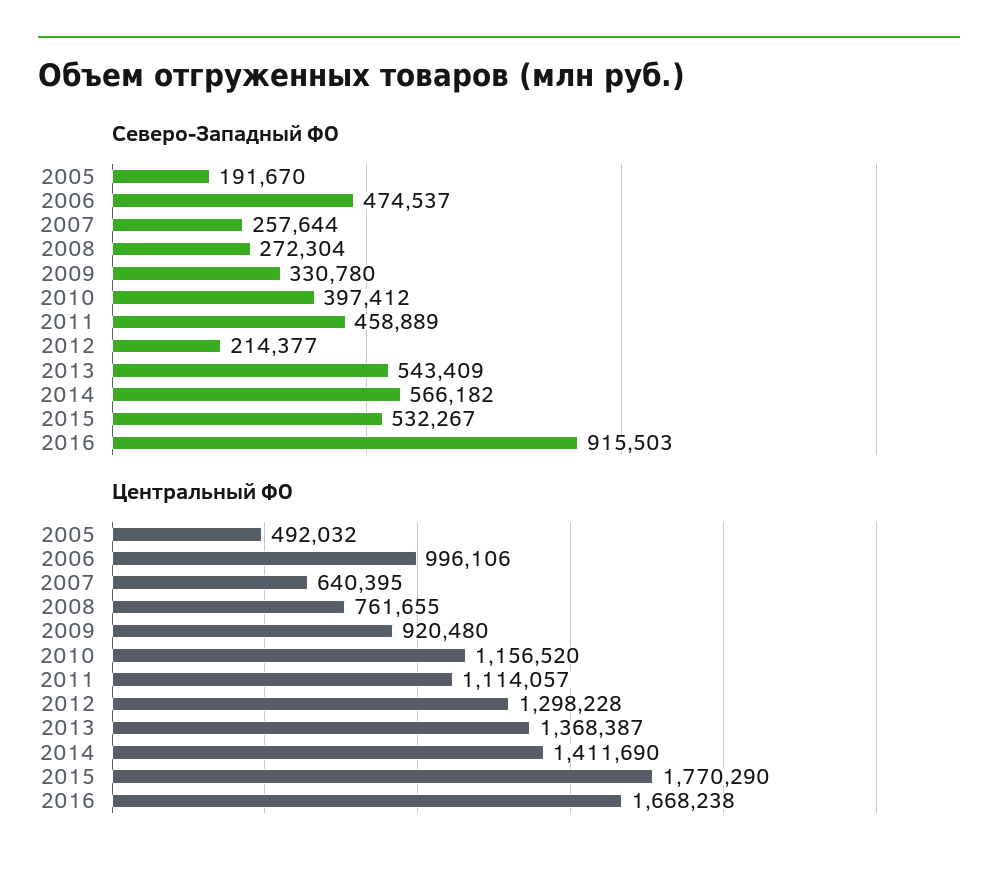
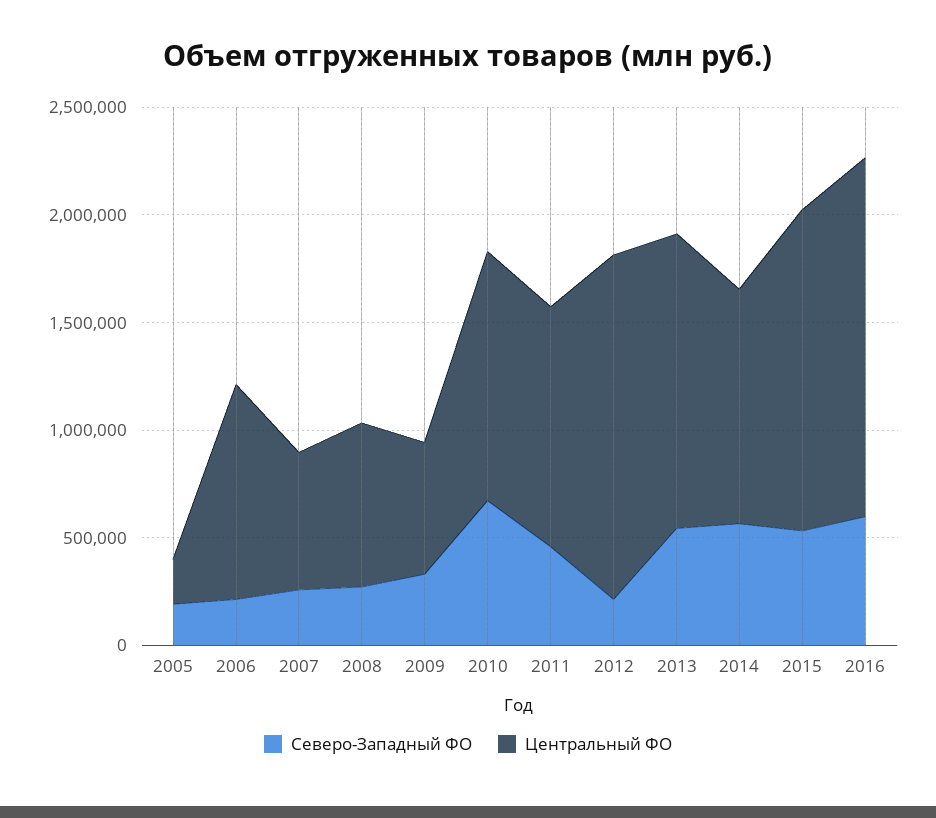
  {
    "Северо-Западный ФО": {
      "2005": 191670,
-     "2006": 474537,
+     "2006": 200000,
      "2007": 257644,
      "2008": 272304,
      "2009": 330780,
-     "2010": 397412,
+     "2010": 700000,
      "2011": 458889,
      "2012": 214377,
      "2013": 543409,
      "2014": 566182,
      "2015": 532267,
-     "2016": 915503
+     "2016": 600000
    },
    "Центральный ФО": {
-     "2005": 492032,
+     "2005": 200000,
      "2006": 996106,
      "2007": 640395,
      "2008": 761655,
-     "2009": 920480,
+     "2009": 600000,
      "2010": 1156520,
      "2011": 1114057,
-     "2012": 1298228,
+     "2012": 1600000,
      "2013": 1368387,
-     "2014": 1411690,
+     "2014": 1100000,
-     "2015": 1770290,
+     "2015": 1500000,
      "2016": 1668238
    }
  }

